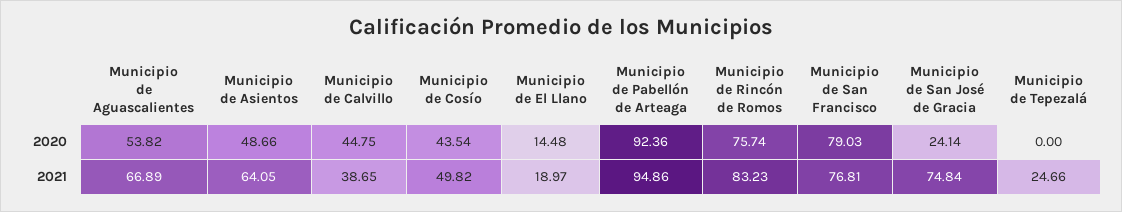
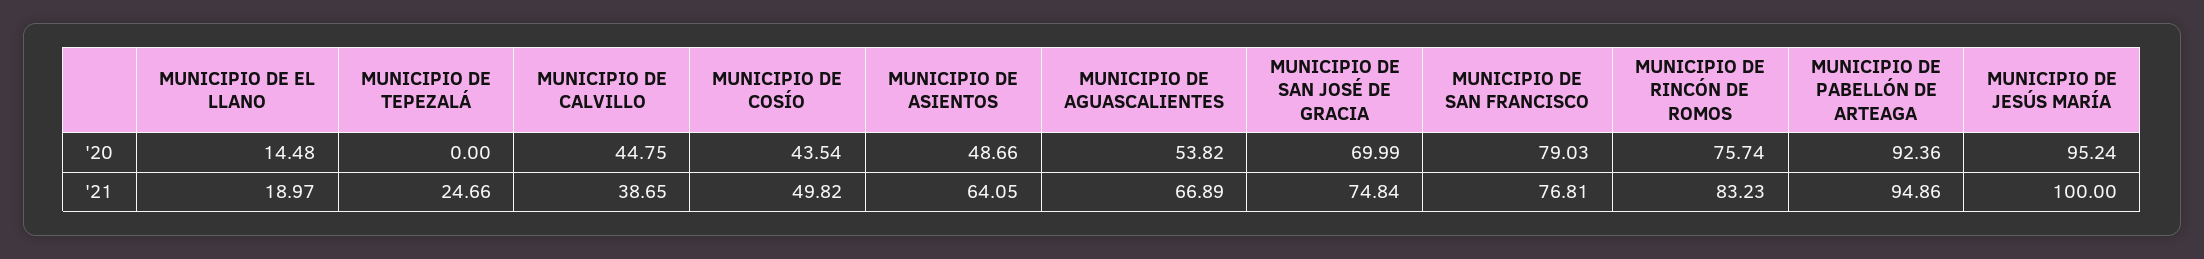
  {
    "Municipio de Aguascalientes": {
      "2020": 53.82,
      "2021": 66.89
    },
    "Municipio de Asientos": {
      "2020": 48.66,
      "2021": 64.05
    },
    "Municipio de Calvillo": {
      "2020": 44.75,
      "2021": 38.65
    },
    "Municipio de Cosío": {
      "2020": 43.54,
      "2021": 49.82
    },
    "Municipio de El Llano": {
      "2020": 14.48,
      "2021": 18.97
    },
    "Municipio de Pabellón de Arteaga": {
      "2020": 92.36,
      "2021": 94.86
    },
    "Municipio de Rincón de Romos": {
      "2020": 75.74,
      "2021": 83.23
    },
    "Municipio de San Francisco": {
      "2020": 79.03,
      "2021": 76.81
    },
    "Municipio de San José de Gracia": {
-     "2020": 24.14,
+     "2020": 69.99,
      "2021": 74.84
    },
    "Municipio de Tepezalá": {
      "2020": 0,
      "2021": 24.66
-   }
+   },
+   "MUNICIPIO DE JESÚS MARÍA": {
+     "2020": 95.24,
+     "2021": 100
+   }
  }

